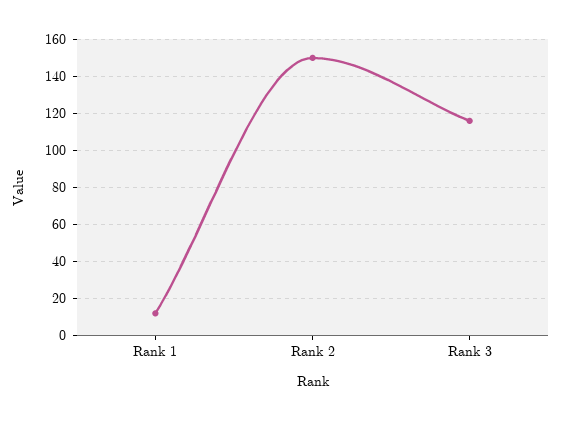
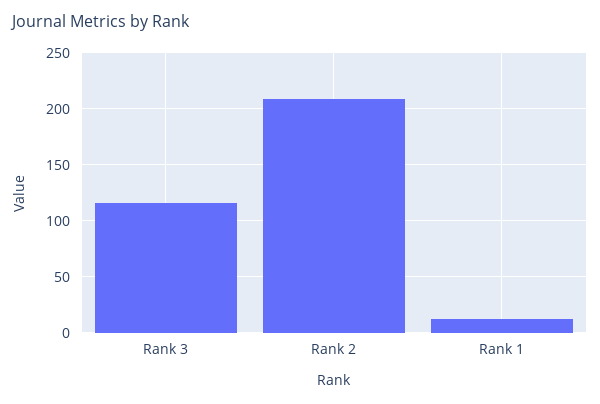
  {
    "Rank 1": 10,
-   "Rank 2": 150,
+   "Rank 2": 210,
    "Rank 3": 115
  }

